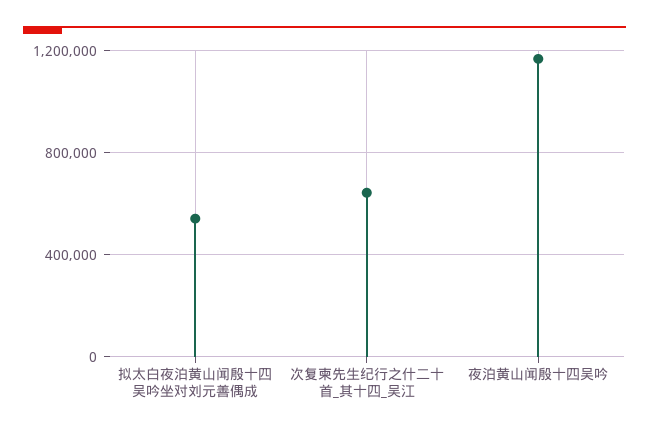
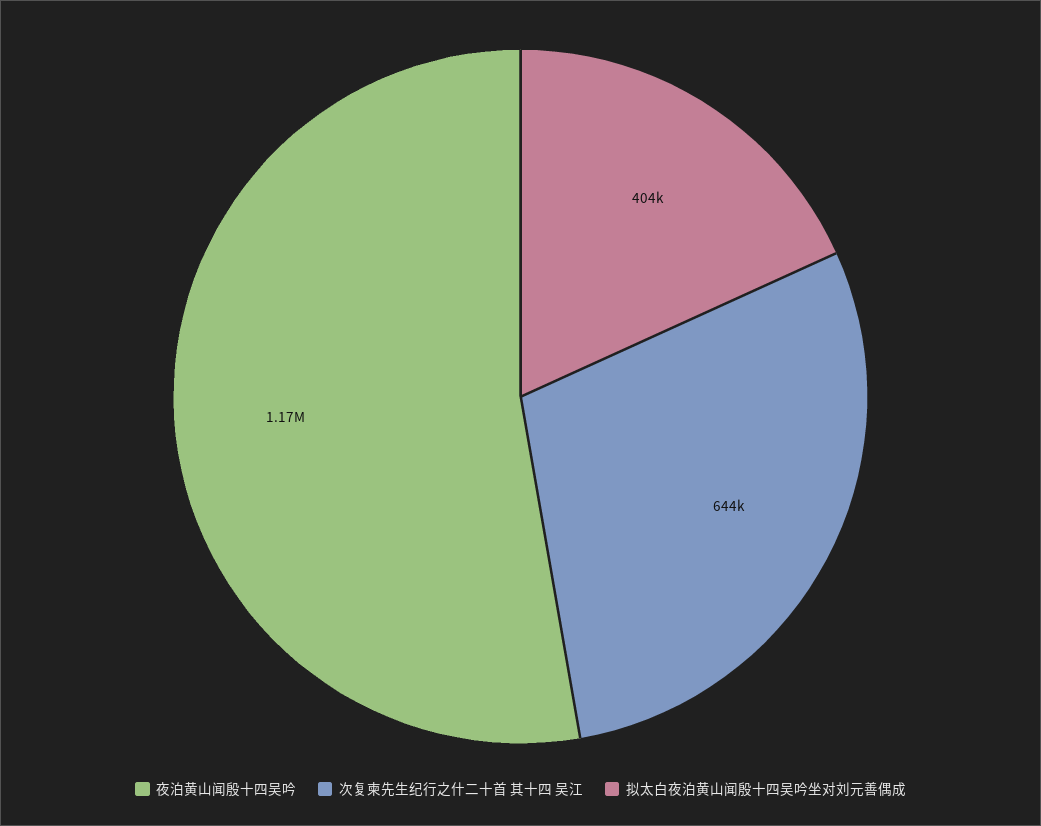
  {
-   "拟太白夜泊黄山闻殷十四吴吟坐对刘元善偶成": 550000,
+   "拟太白夜泊黄山闻殷十四吴吟坐对刘元善偶成": 404000,
    "次复柬先生纪行之什二十首_其十四_吴江": 644000,
    "夜泊黄山闻殷十四吴吟": 1170000
  }

